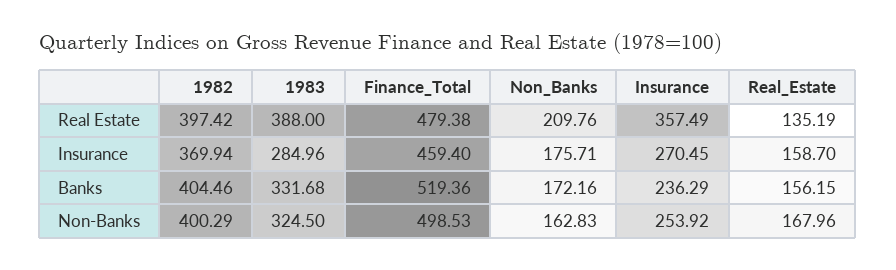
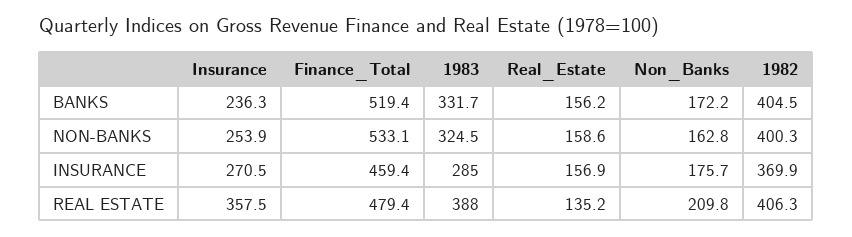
  {
    "1982": {
-     "Real Estate": 397.42,
+     "Real Estate": 406.3,
      "Insurance": 369.94,
      "Banks": 404.46,
      "Non-Banks": 400.29
    },
    "1983": {
      "Real Estate": 388,
      "Insurance": 284.96,
      "Banks": 331.68,
      "Non-Banks": 324.5
    },
    "Finance_Total": {
      "Real Estate": 479.38,
      "Insurance": 459.4,
      "Banks": 519.36,
-     "Non-Banks": 498.53
+     "Non-Banks": 533.1
    },
    "Non_Banks": {
      "Real Estate": 209.76,
      "Insurance": 175.71,
      "Banks": 172.16,
      "Non-Banks": 162.83
    },
    "Insurance": {
      "Real Estate": 357.49,
      "Insurance": 270.45,
      "Banks": 236.29,
      "Non-Banks": 253.92
    },
    "Real_Estate": {
      "Real Estate": 135.19,
-     "Insurance": 158.7,
+     "Insurance": 156.9,
      "Banks": 156.15,
-     "Non-Banks": 167.96
+     "Non-Banks": 158.6
    }
  }

